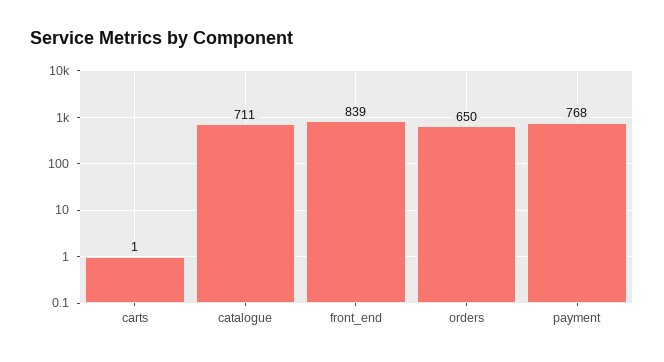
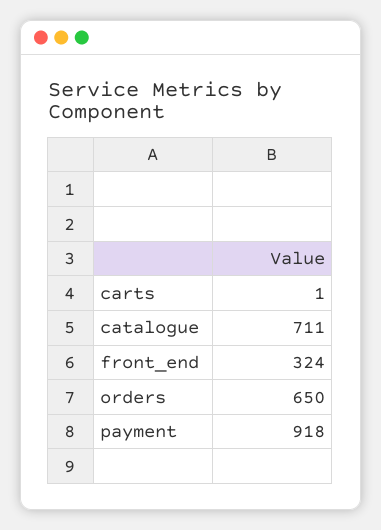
  {
    "carts": 1,
    "catalogue": 711,
-   "front_end": 839,
+   "front_end": 324,
    "orders": 650,
-   "payment": 768
+   "payment": 918
  }

